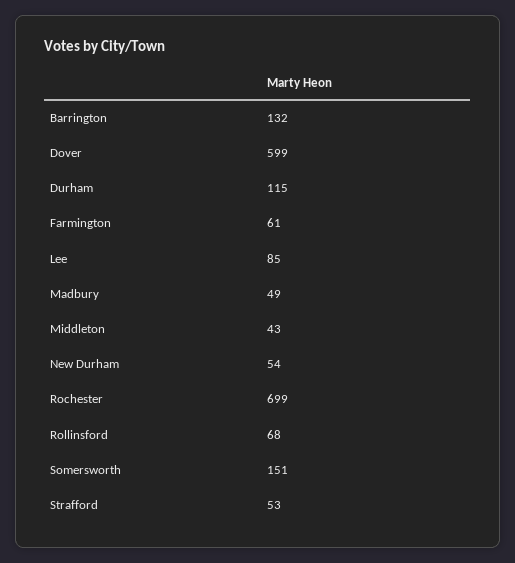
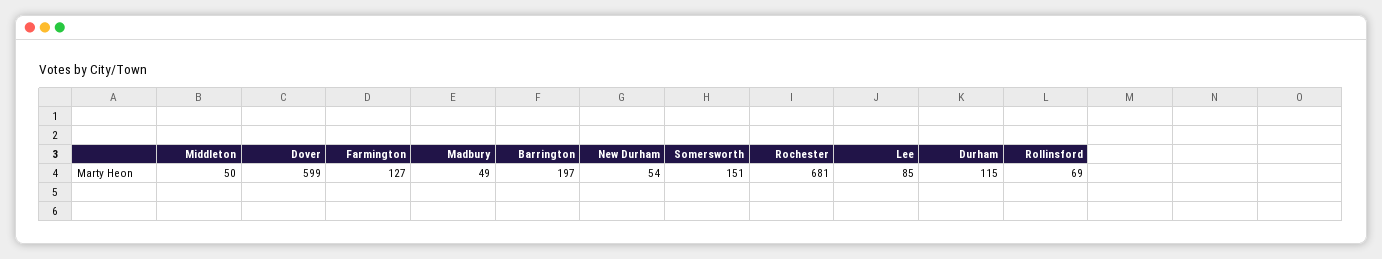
  {
-   "Barrington": 132,
+   "Barrington": 197,
    "Dover": 599,
    "Durham": 115,
-   "Farmington": 61,
+   "Farmington": 127,
    "Lee": 85,
    "Madbury": 49,
-   "Middleton": 43,
+   "Middleton": 50,
    "New Durham": 54,
-   "Rochester": 699,
+   "Rochester": 681,
-   "Rollinsford": 68,
+   "Rollinsford": 69,
-   "Somersworth": 151,
+   "Somersworth": 151
-   "Strafford": 53
  }

